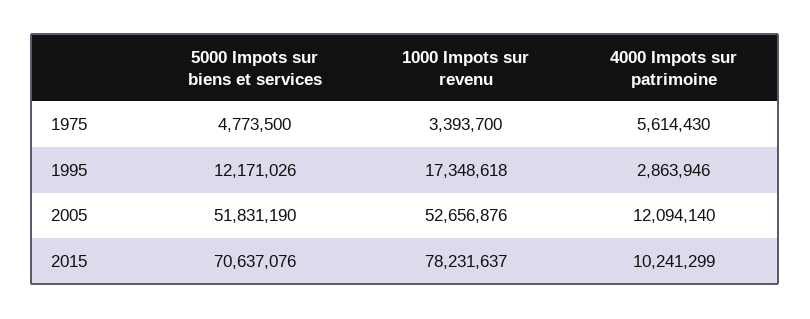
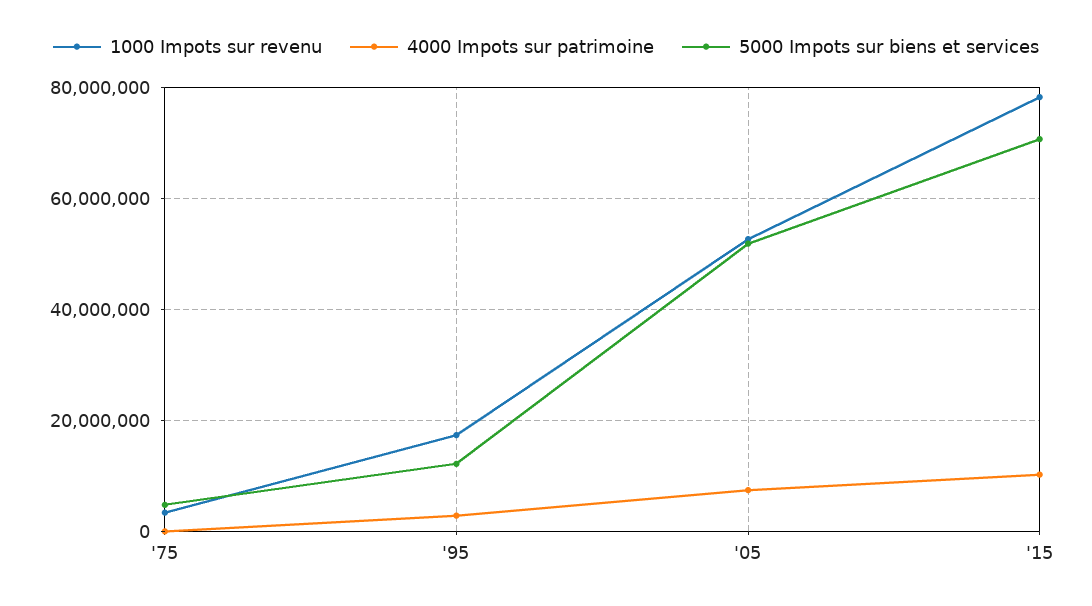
  {
    "5000 Impots sur biens et services": {
      "1975": 4773500,
      "1995": 12171026,
      "2005": 51831190,
      "2015": 70637076
    },
    "1000 Impots sur revenu": {
      "1975": 3393700,
      "1995": 17348618,
      "2005": 52656876,
      "2015": 78231637
    },
    "4000 Impots sur patrimoine": {
-     "1975": 5614430,
+     "1975": 0,
      "1995": 2863946,
-     "2005": 12094140,
+     "2005": 8000000,
      "2015": 10241299
    }
  }

